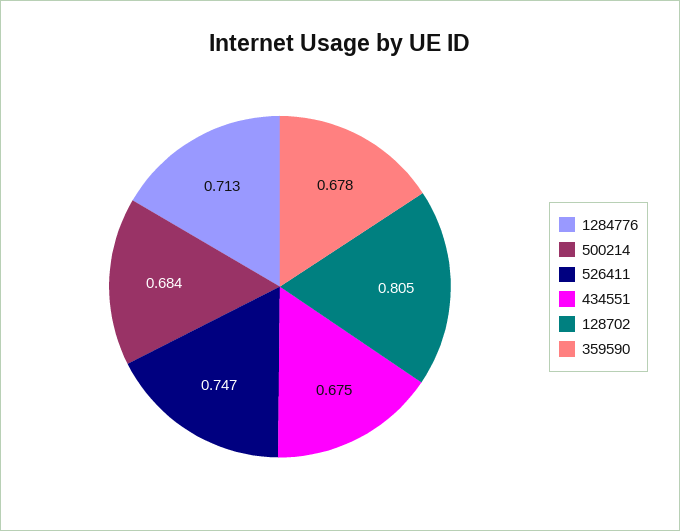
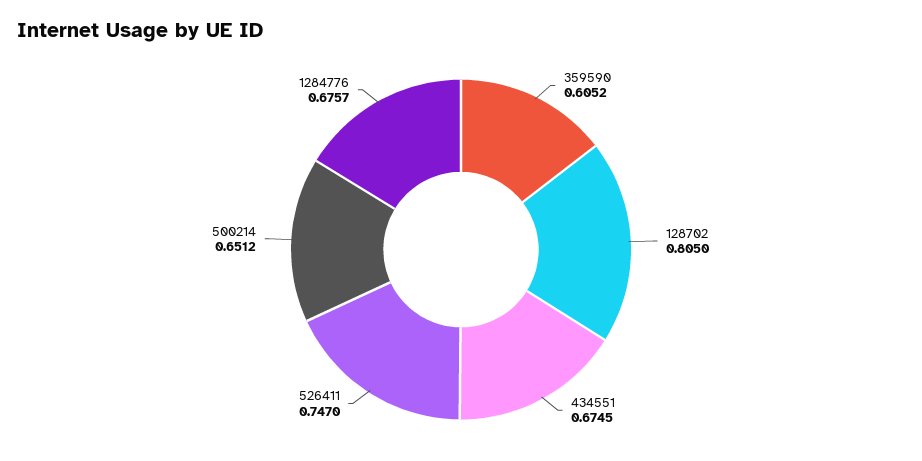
  {
-   "1284776": 0.713,
+   "1284776": 0.6757,
-   "500214": 0.684,
+   "500214": 0.6512,
    "526411": 0.747,
    "434551": 0.6745,
    "128702": 0.805,
-   "359590": 0.678
+   "359590": 0.6052
  }

